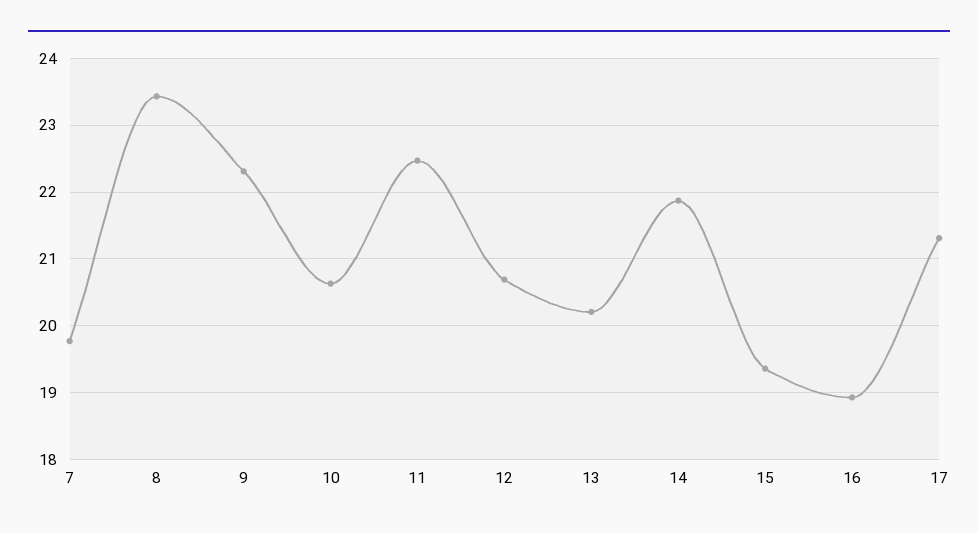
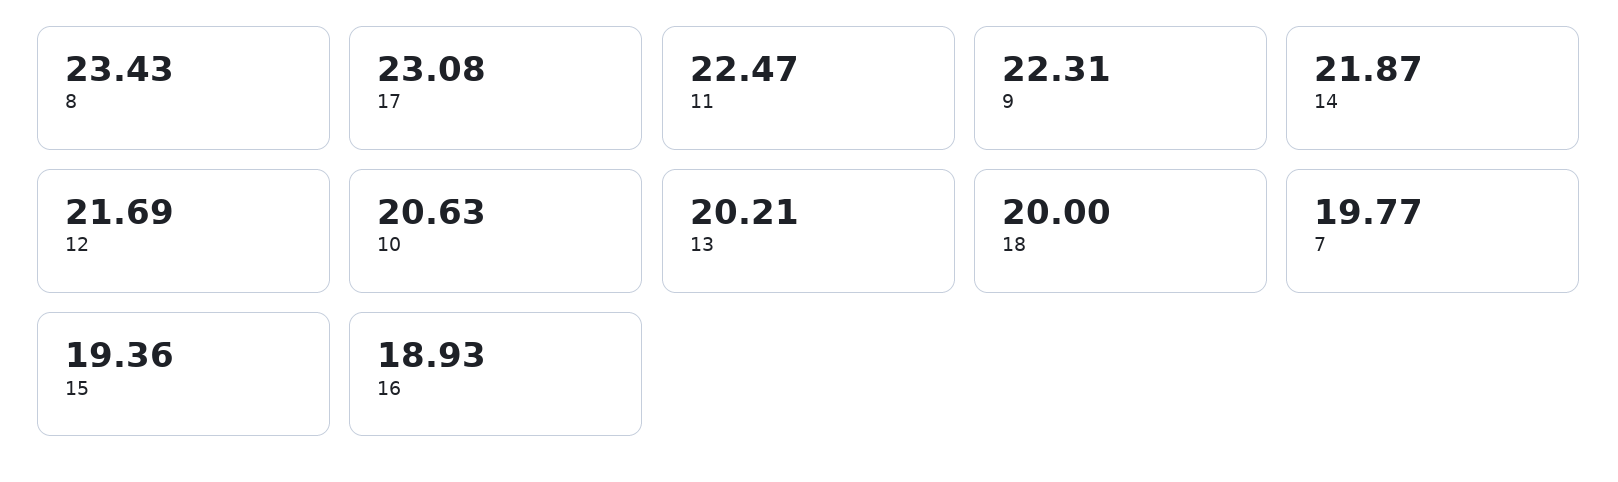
  {
    "7": 19.77,
    "8": 23.43,
    "9": 22.31,
    "10": 20.63,
    "11": 22.47,
-   "12": 20.7,
+   "12": 21.69,
    "13": 20.21,
    "14": 21.87,
    "15": 19.36,
    "16": 18.93,
-   "17": 21.3
+   "17": 23.08,
+   "18": 20
  }

